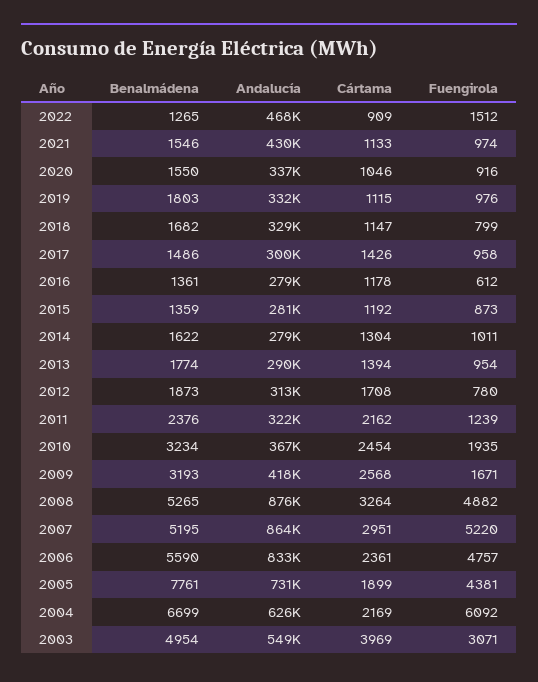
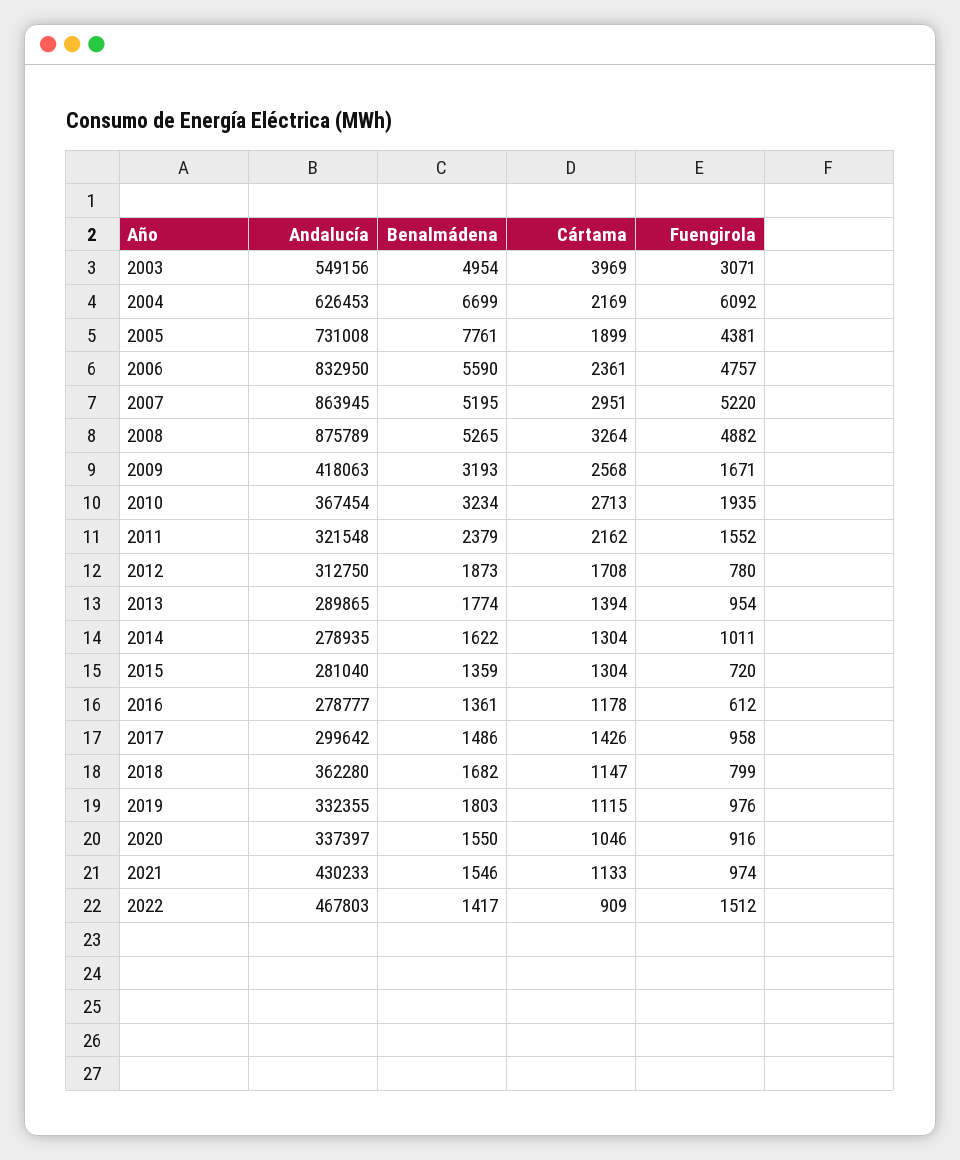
  {
    "Benalmádena": {
-     "2022": 1265,
+     "2022": 1417,
      "2021": 1546,
      "2020": 1550,
      "2019": 1803,
      "2018": 1682,
      "2017": 1486,
      "2016": 1361,
      "2015": 1359,
      "2014": 1622,
      "2013": 1774,
      "2012": 1873,
-     "2011": 2376,
+     "2011": 2379,
      "2010": 3234,
      "2009": 3193,
      "2008": 5265,
      "2007": 5195,
      "2006": 5590,
      "2005": 7761,
      "2004": 6699,
      "2003": 4954
    },
    "Andalucía": {
      "2022": 467803,
      "2021": 430233,
      "2020": 337397,
      "2019": 332355,
-     "2018": 329000,
+     "2018": 362280,
      "2017": 299642,
      "2016": 278777,
      "2015": 281040,
      "2014": 278935,
      "2013": 289865,
      "2012": 312750,
      "2011": 321548,
      "2010": 367454,
      "2009": 418063,
      "2008": 875789,
      "2007": 863945,
      "2006": 832950,
      "2005": 731008,
      "2004": 626453,
      "2003": 549156
    },
    "Cártama": {
      "2022": 909,
      "2021": 1133,
      "2020": 1046,
      "2019": 1115,
      "2018": 1147,
      "2017": 1426,
      "2016": 1178,
-     "2015": 1192,
+     "2015": 1304,
      "2014": 1304,
      "2013": 1394,
      "2012": 1708,
      "2011": 2162,
-     "2010": 2454,
+     "2010": 2713,
      "2009": 2568,
      "2008": 3264,
      "2007": 2951,
      "2006": 2361,
      "2005": 1899,
      "2004": 2169,
      "2003": 3969
    },
    "Fuengirola": {
      "2022": 1512,
      "2021": 974,
      "2020": 916,
      "2019": 976,
      "2018": 799,
      "2017": 958,
      "2016": 612,
-     "2015": 873,
+     "2015": 720,
      "2014": 1011,
      "2013": 954,
      "2012": 780,
-     "2011": 1239,
+     "2011": 1552,
      "2010": 1935,
      "2009": 1671,
      "2008": 4882,
      "2007": 5220,
      "2006": 4757,
      "2005": 4381,
      "2004": 6092,
      "2003": 3071
    }
  }

